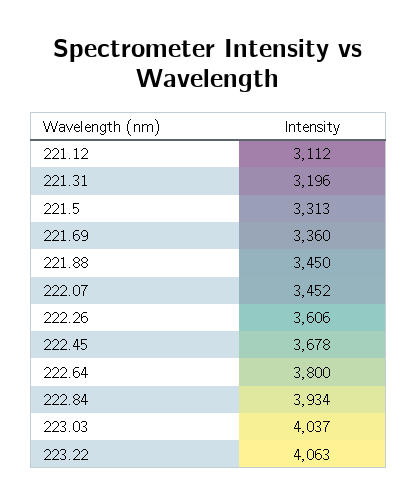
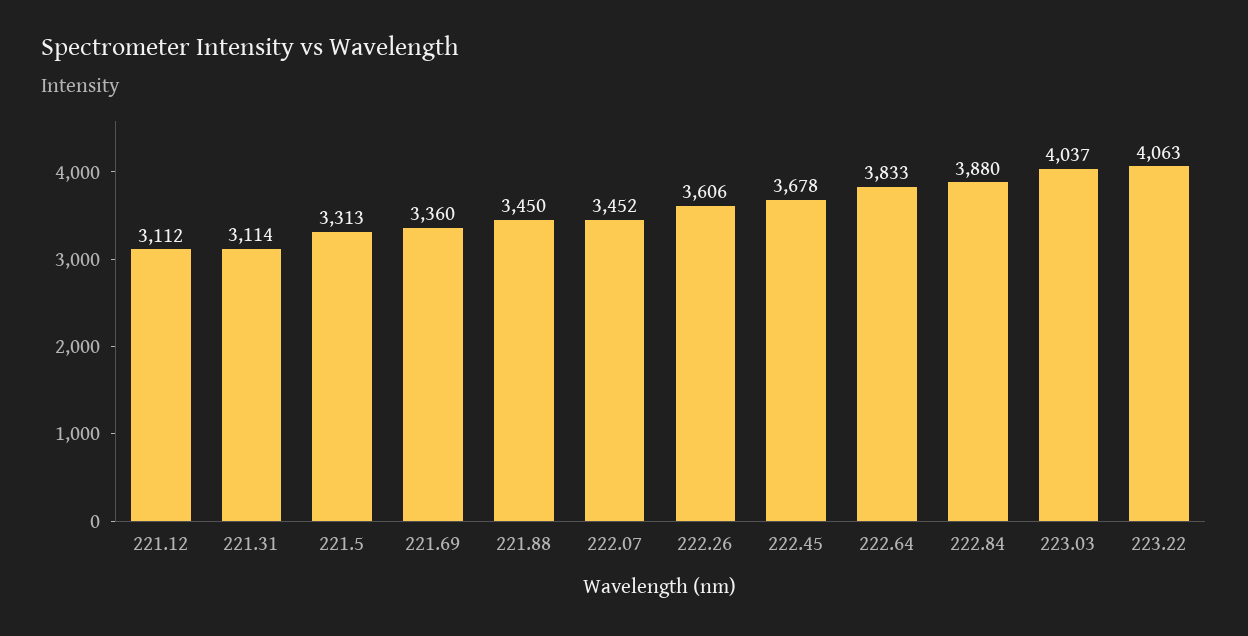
  {
    "221.12": 3112,
-   "221.31": 3196,
+   "221.31": 3114,
    "221.5": 3313,
    "221.69": 3360,
    "221.88": 3450,
    "222.07": 3452,
    "222.26": 3606,
    "222.45": 3678,
-   "222.64": 3800,
+   "222.64": 3833,
-   "222.84": 3934,
+   "222.84": 3880,
    "223.03": 4037,
    "223.22": 4063
  }

